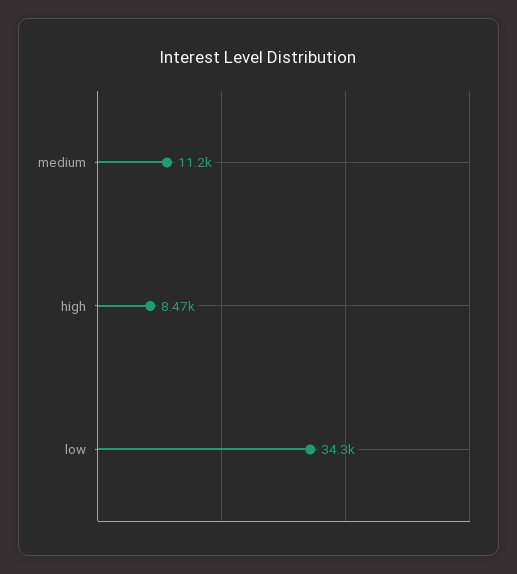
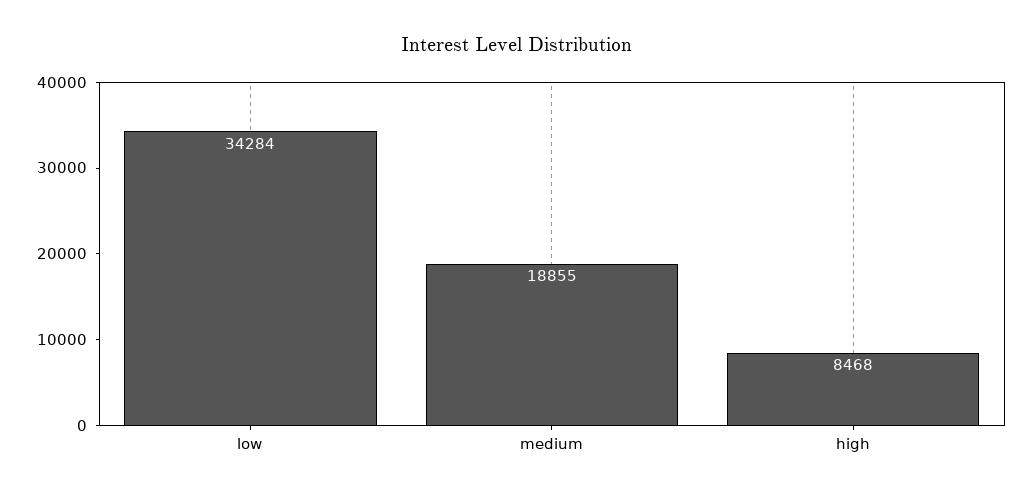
  {
-   "medium": 11200,
+   "medium": 18855,
    "high": 8468,
    "low": 34284
  }

